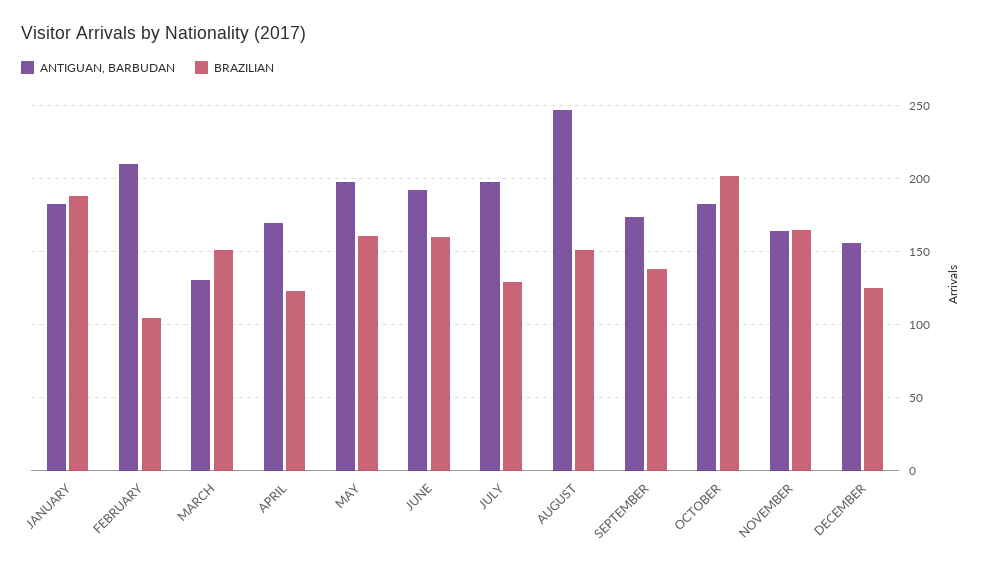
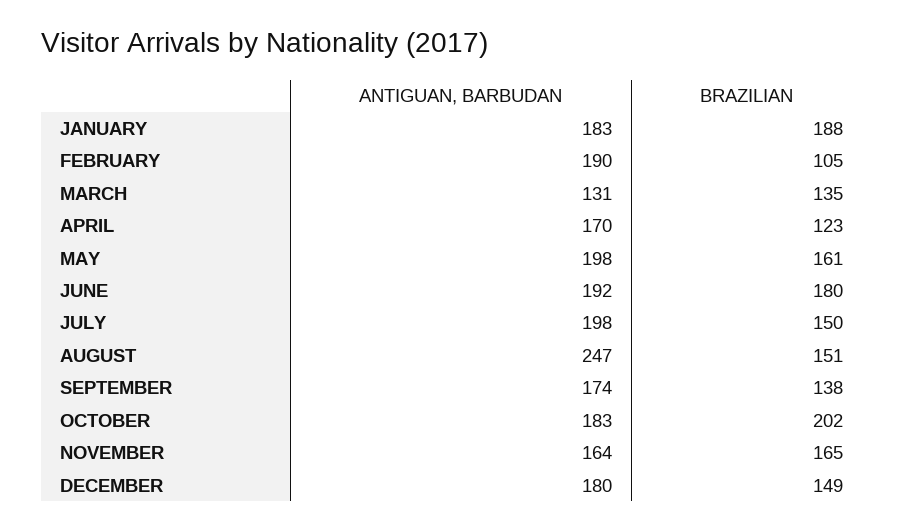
  {
    "ANTIGUAN, BARBUDAN": {
      "JANUARY": 183,
-     "FEBRUARY": 210,
+     "FEBRUARY": 190,
      "MARCH": 131,
      "APRIL": 170,
      "MAY": 198,
      "JUNE": 192,
      "JULY": 198,
      "AUGUST": 247,
      "SEPTEMBER": 174,
      "OCTOBER": 183,
      "NOVEMBER": 164,
-     "DECEMBER": 155
+     "DECEMBER": 180
    },
    "BRAZILIAN": {
      "JANUARY": 188,
      "FEBRUARY": 105,
-     "MARCH": 150,
+     "MARCH": 135,
      "APRIL": 123,
      "MAY": 161,
-     "JUNE": 160,
+     "JUNE": 180,
-     "JULY": 130,
+     "JULY": 150,
      "AUGUST": 151,
      "SEPTEMBER": 138,
      "OCTOBER": 202,
      "NOVEMBER": 165,
-     "DECEMBER": 125
+     "DECEMBER": 149
    }
  }

